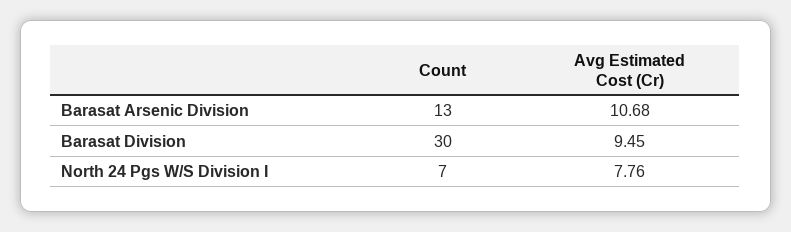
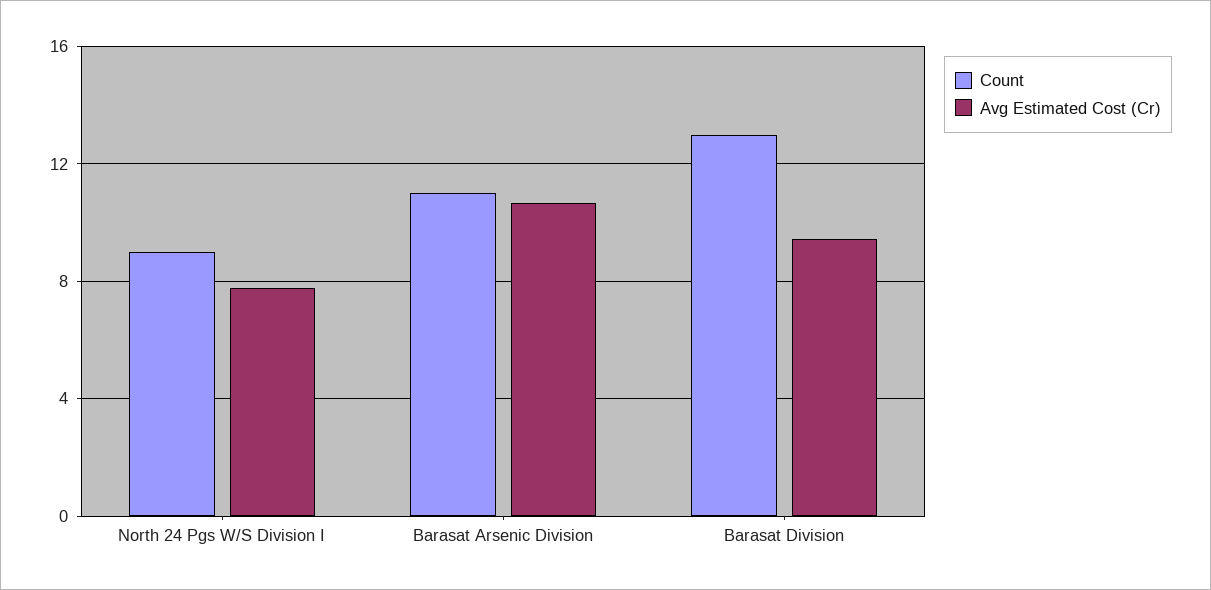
  {
    "Count": {
-     "Barasat Arsenic Division": 13,
+     "Barasat Arsenic Division": 11,
-     "Barasat Division": 30,
+     "Barasat Division": 13,
-     "North 24 Pgs W/S Division I": 7
+     "North 24 Pgs W/S Division I": 9
    },
    "Avg Estimated Cost (Cr)": {
      "Barasat Arsenic Division": 10.68,
      "Barasat Division": 9.45,
      "North 24 Pgs W/S Division I": 7.76
    }
  }

